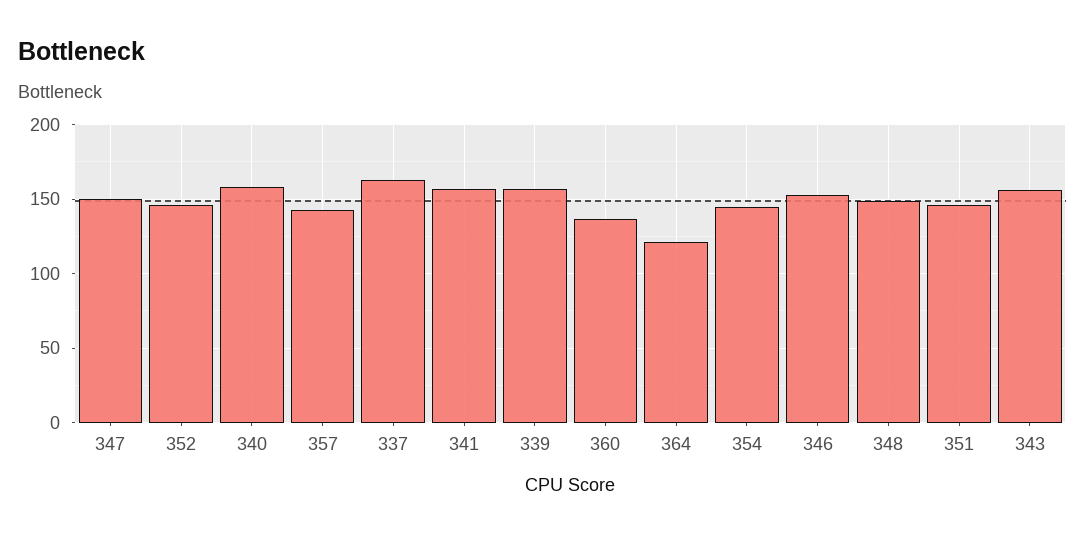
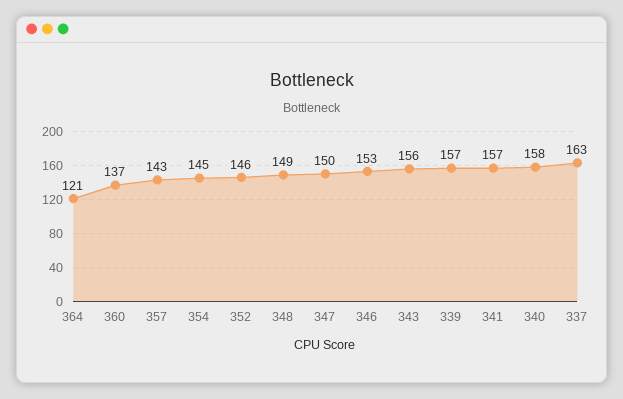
  {
    "347": 150,
    "352": 146,
    "340": 158,
    "357": 143,
    "337": 163,
    "341": 157,
    "339": 157,
    "360": 137,
    "364": 121,
    "354": 145,
    "346": 153,
    "348": 149,
-   "351": 145,
    "343": 156
  }

